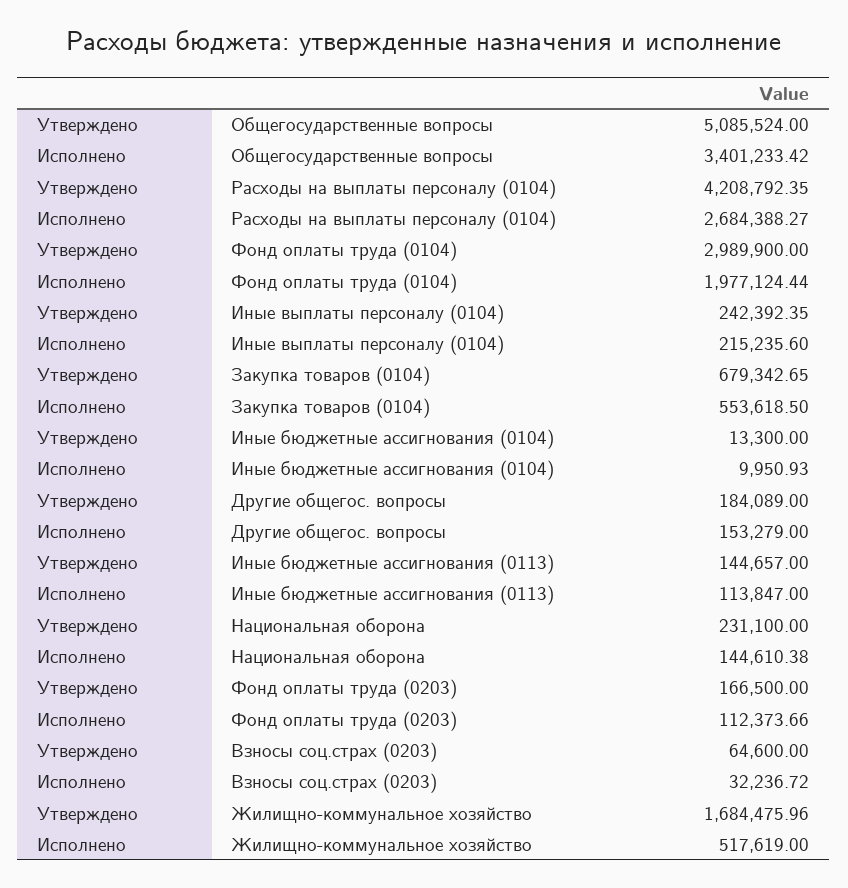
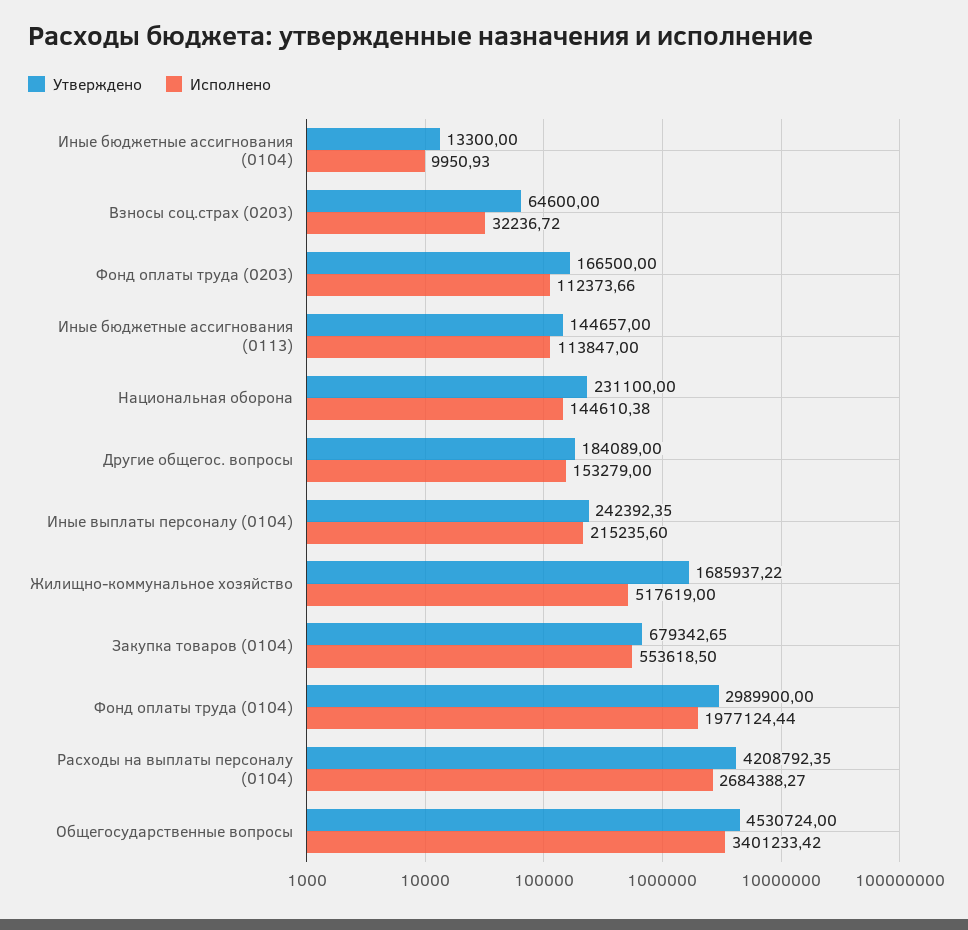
  {
    "Утверждено": {
-     "Общегосударственные вопросы": 5085524,
+     "Общегосударственные вопросы": 4530724,
      "Расходы на выплаты персоналу (0104)": 4208792.35,
      "Фонд оплаты труда (0104)": 2989900,
      "Иные выплаты персоналу (0104)": 242392.35,
      "Закупка товаров (0104)": 679342.65,
      "Иные бюджетные ассигнования (0104)": 13300,
      "Другие общегос. вопросы": 184089,
      "Иные бюджетные ассигнования (0113)": 144657,
      "Национальная оборона": 231100,
      "Фонд оплаты труда (0203)": 166500,
      "Взносы соц.страх (0203)": 64600,
-     "Жилищно-коммунальное хозяйство": 1684475.96
+     "Жилищно-коммунальное хозяйство": 1685937.22
    },
    "Исполнено": {
      "Общегосударственные вопросы": 3401233.42,
      "Расходы на выплаты персоналу (0104)": 2684388.27,
      "Фонд оплаты труда (0104)": 1977124.44,
      "Иные выплаты персоналу (0104)": 215235.6,
      "Закупка товаров (0104)": 553618.5,
      "Иные бюджетные ассигнования (0104)": 9950.93,
      "Другие общегос. вопросы": 153279,
      "Иные бюджетные ассигнования (0113)": 113847,
      "Национальная оборона": 144610.38,
      "Фонд оплаты труда (0203)": 112373.66,
      "Взносы соц.страх (0203)": 32236.72,
      "Жилищно-коммунальное хозяйство": 517619
    }
  }

